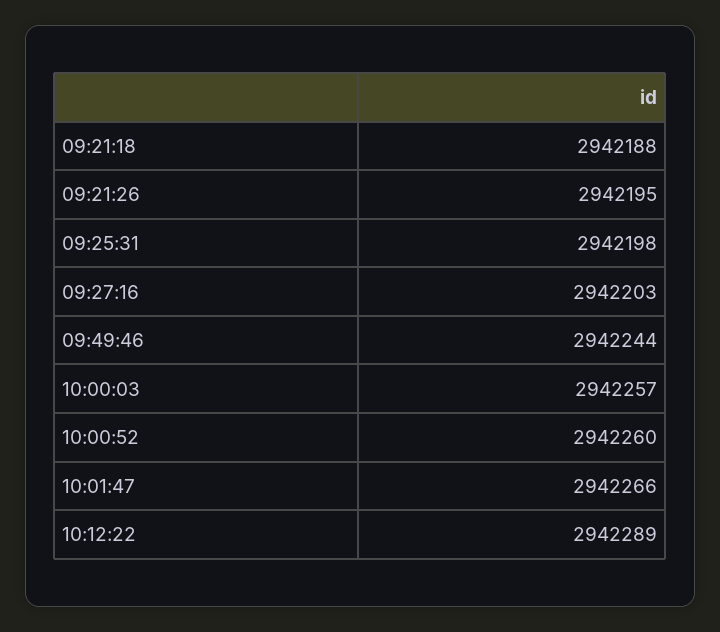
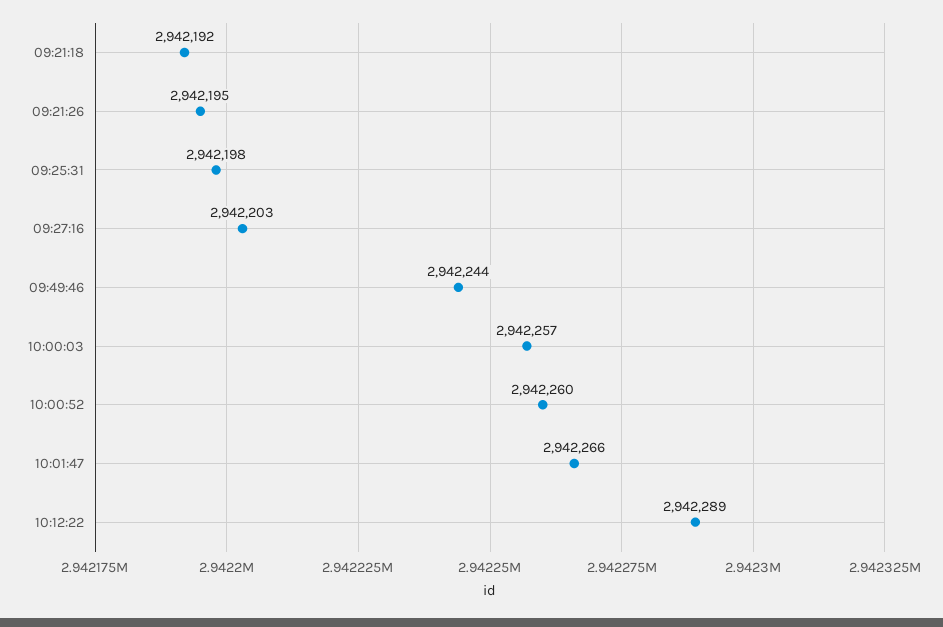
  {
-   "09:21:18": 2942188,
+   "09:21:18": 2942192,
    "09:21:26": 2942195,
    "09:25:31": 2942198,
    "09:27:16": 2942203,
    "09:49:46": 2942244,
    "10:00:03": 2942257,
    "10:00:52": 2942260,
    "10:01:47": 2942266,
    "10:12:22": 2942289
  }

